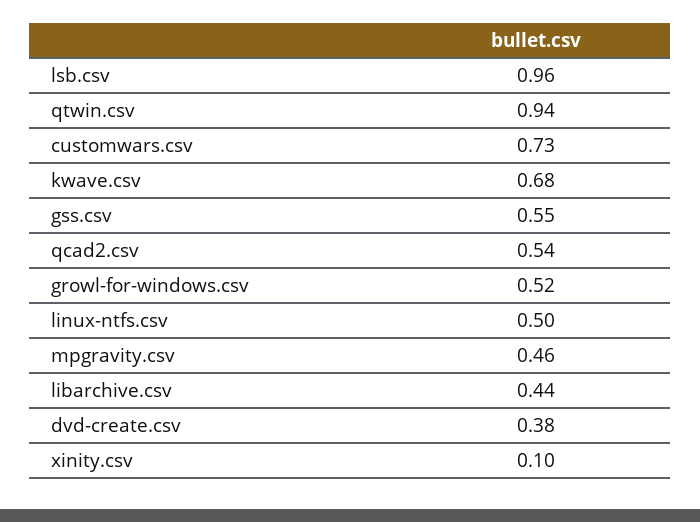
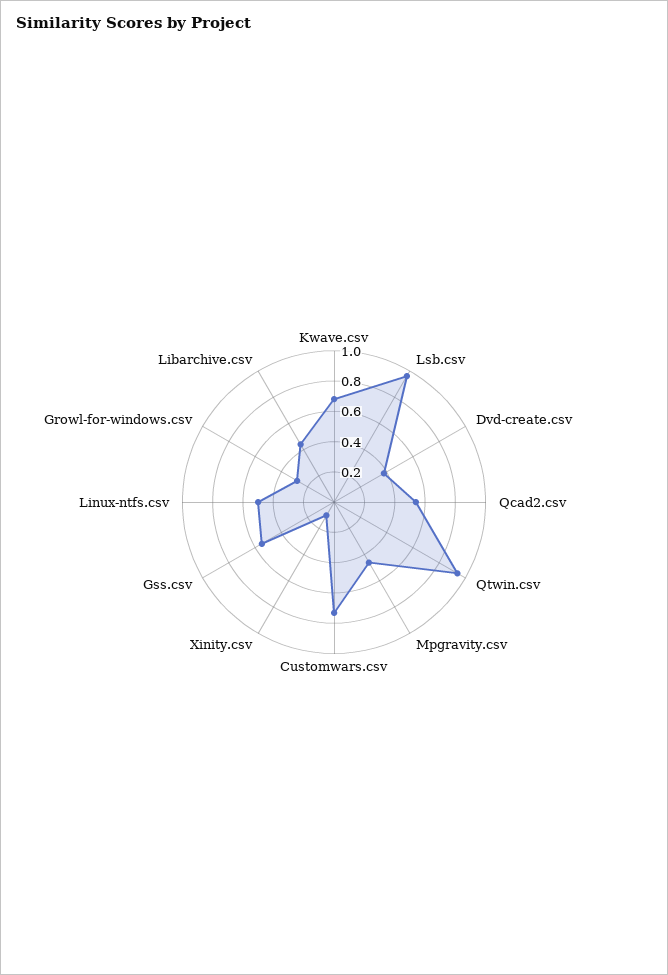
  {
    "lsb.csv": 0.96,
    "qtwin.csv": 0.94,
    "customwars.csv": 0.73,
    "kwave.csv": 0.68,
    "gss.csv": 0.55,
    "qcad2.csv": 0.54,
-   "growl-for-windows.csv": 0.52,
+   "growl-for-windows.csv": 0.3,
    "linux-ntfs.csv": 0.5,
    "mpgravity.csv": 0.46,
    "libarchive.csv": 0.44,
    "dvd-create.csv": 0.38,
    "xinity.csv": 0.1
  }

